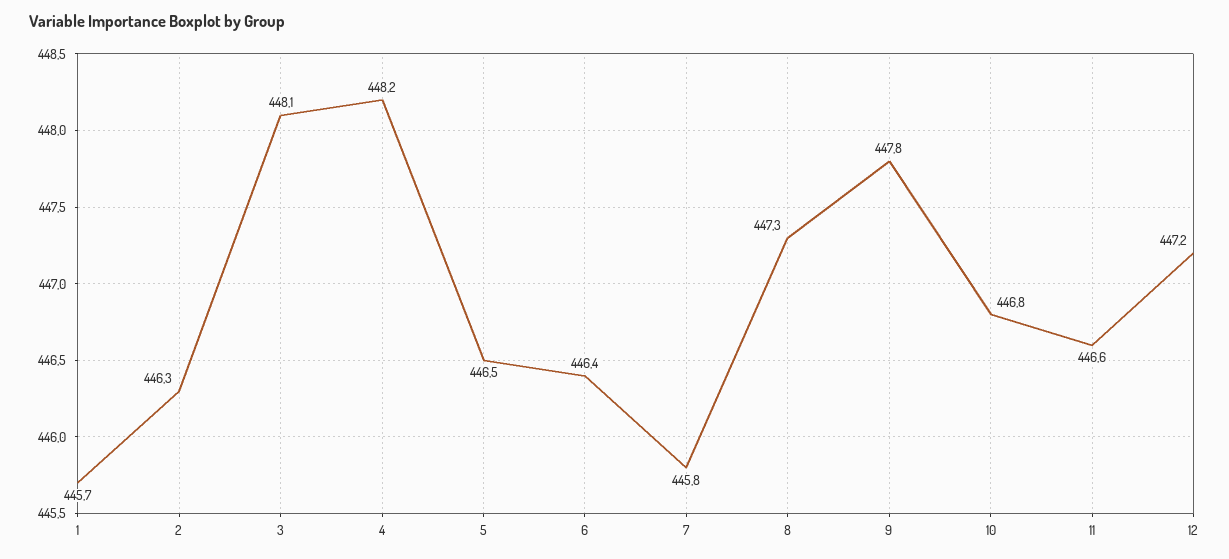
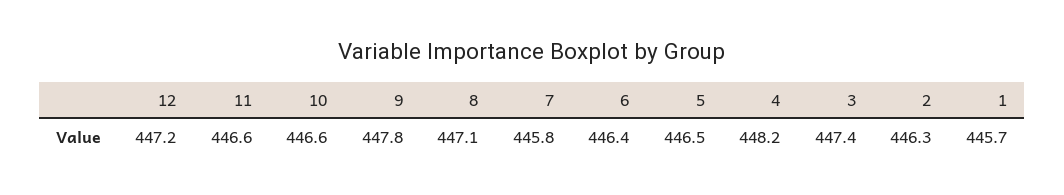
  {
    "1": 445.7,
    "2": 446.3,
-   "3": 448.1,
+   "3": 447.4,
    "4": 448.2,
    "5": 446.5,
    "6": 446.4,
    "7": 445.8,
-   "8": 447.3,
+   "8": 447.1,
    "9": 447.8,
-   "10": 446.8,
+   "10": 446.6,
    "11": 446.6,
    "12": 447.2
  }

